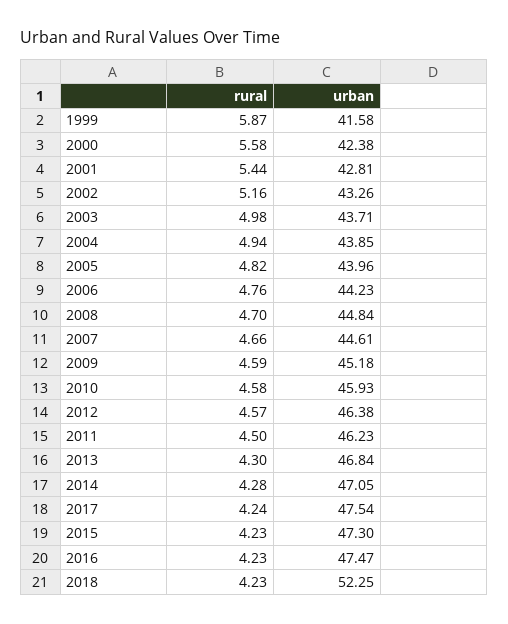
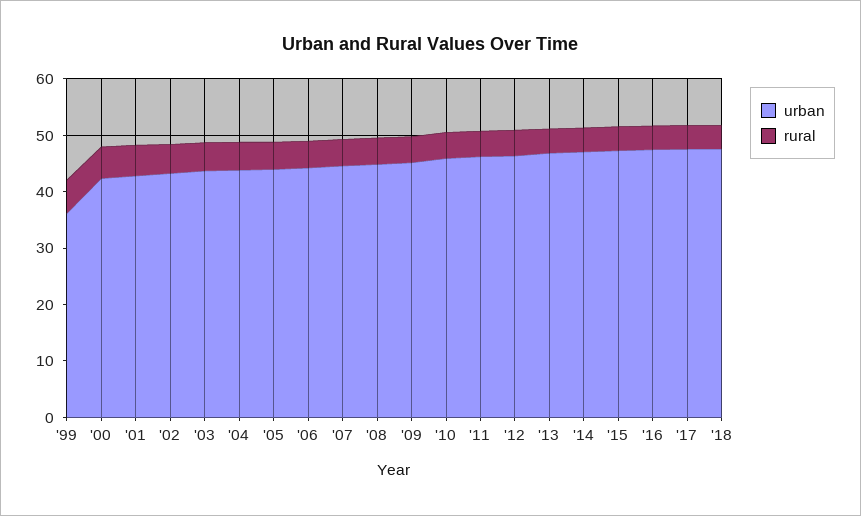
  {
    "rural": {
      "1999": 5.87,
      "2000": 5.58,
      "2001": 5.44,
      "2002": 5.16,
      "2003": 4.98,
      "2004": 4.94,
      "2005": 4.82,
      "2006": 4.76,
      "2008": 4.7,
      "2007": 4.66,
      "2009": 4.59,
      "2010": 4.58,
      "2012": 4.57,
      "2011": 4.5,
      "2013": 4.3,
      "2014": 4.28,
      "2017": 4.24,
      "2015": 4.23,
      "2016": 4.23,
      "2018": 4.23
    },
    "urban": {
-     "1999": 41.58,
+     "1999": 36,
      "2000": 42.38,
      "2001": 42.81,
      "2002": 43.26,
      "2003": 43.71,
      "2004": 43.85,
      "2005": 43.96,
      "2006": 44.23,
      "2008": 44.84,
      "2007": 44.61,
      "2009": 45.18,
      "2010": 45.93,
      "2012": 46.38,
      "2011": 46.23,
      "2013": 46.84,
      "2014": 47.05,
      "2017": 47.54,
      "2015": 47.3,
      "2016": 47.47,
-     "2018": 52.25
+     "2018": 48
    }
  }

